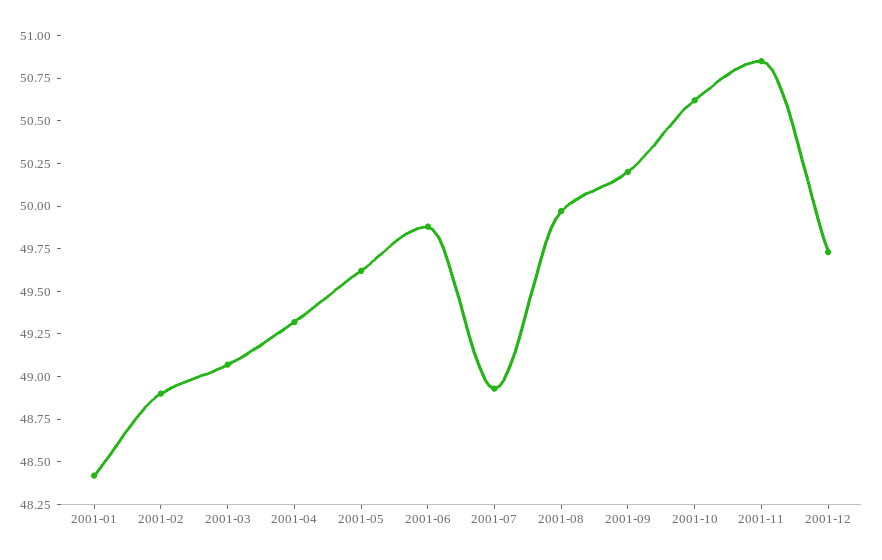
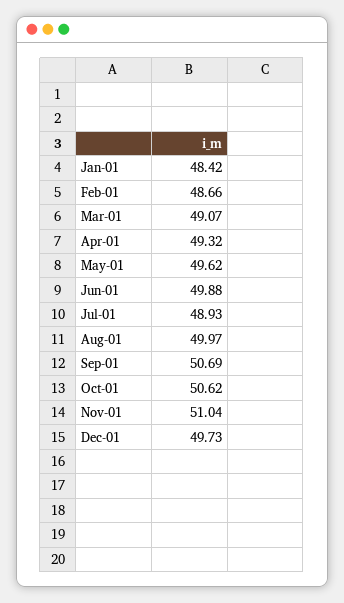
  {
    "2001-01": 48.42,
-   "2001-02": 48.9,
+   "2001-02": 48.66,
    "2001-03": 49.07,
    "2001-04": 49.32,
    "2001-05": 49.62,
    "2001-06": 49.88,
    "2001-07": 48.93,
    "2001-08": 49.97,
-   "2001-09": 50.2,
+   "2001-09": 50.69,
    "2001-10": 50.62,
-   "2001-11": 50.85,
+   "2001-11": 51.04,
    "2001-12": 49.73
  }

